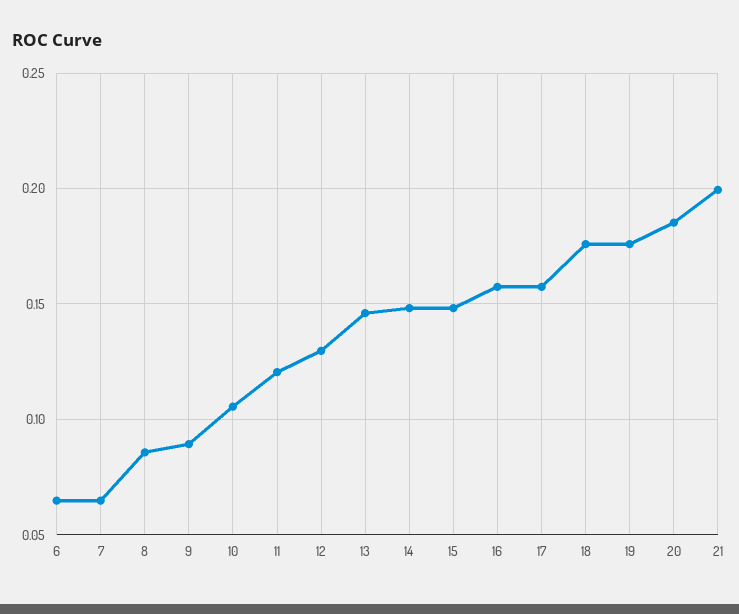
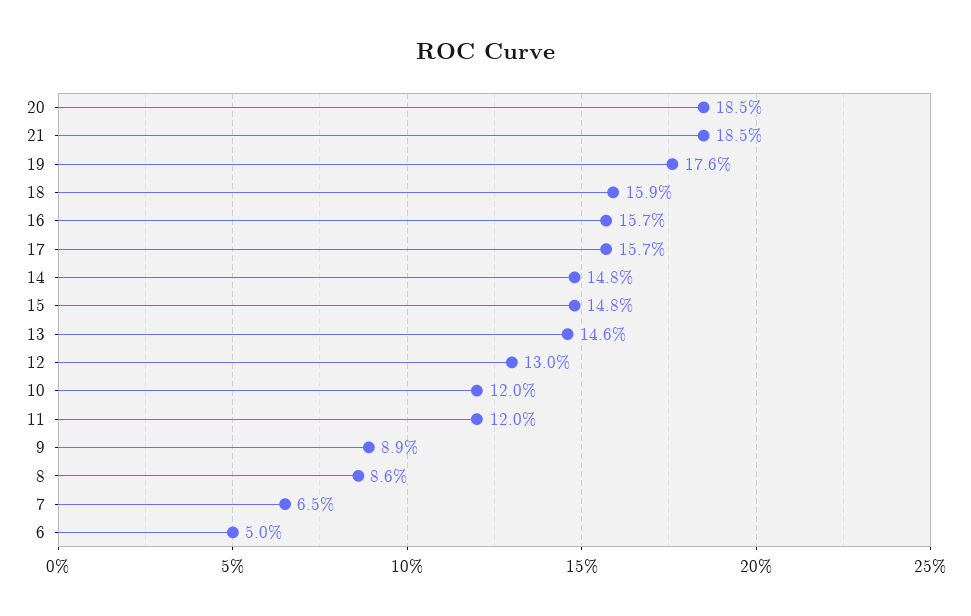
  {
-   "6": 0.065,
+   "6": 0.05,
    "7": 0.065,
    "8": 0.086,
    "9": 0.089,
-   "10": 0.105,
+   "10": 0.12,
    "11": 0.12,
    "12": 0.13,
    "13": 0.146,
    "14": 0.148,
    "15": 0.148,
    "16": 0.157,
    "17": 0.157,
-   "18": 0.175,
+   "18": 0.159,
    "19": 0.176,
    "20": 0.185,
-   "21": 0.2
+   "21": 0.185
  }

